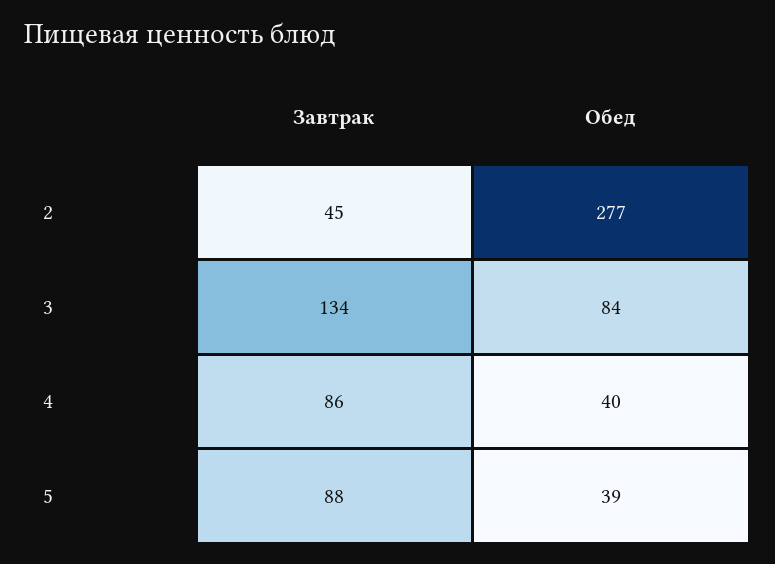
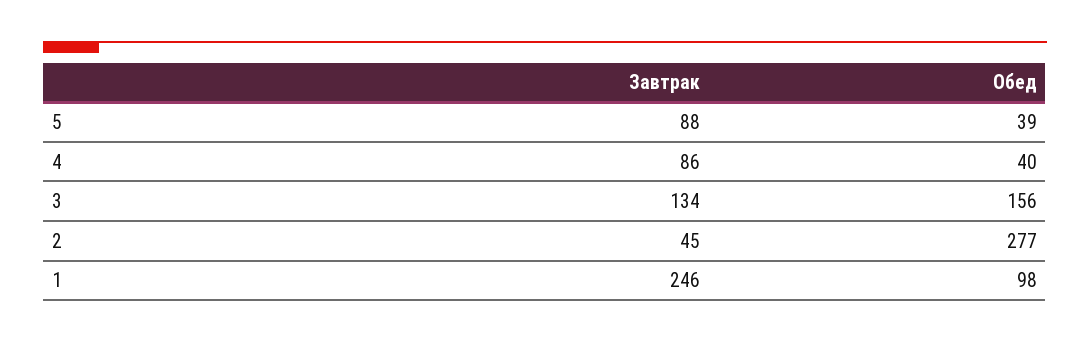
  {
    "Завтрак": {
      "2": 45,
      "3": 134,
      "4": 86,
-     "5": 88
+     "5": 88,
+     "1": 246
    },
    "Обед": {
      "2": 277,
-     "3": 84,
+     "3": 156,
      "4": 40,
-     "5": 39
+     "5": 39,
+     "1": 98
    }
  }

